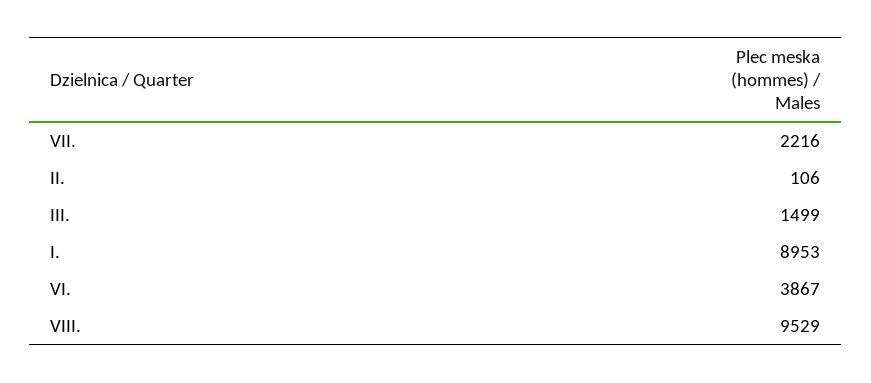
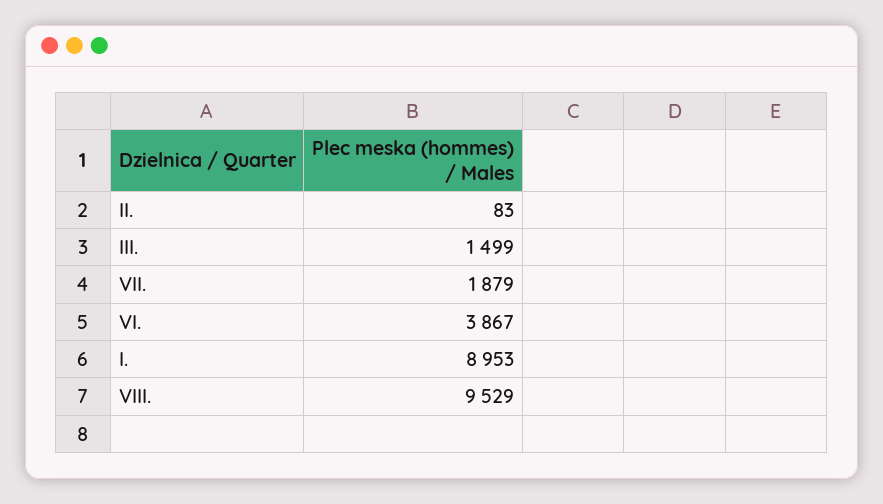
  {
-   "VII.": 2216,
+   "VII.": 1879,
-   "II.": 106,
+   "II.": 83,
    "III.": 1499,
    "I.": 8953,
    "VI.": 3867,
    "VIII.": 9529
  }

